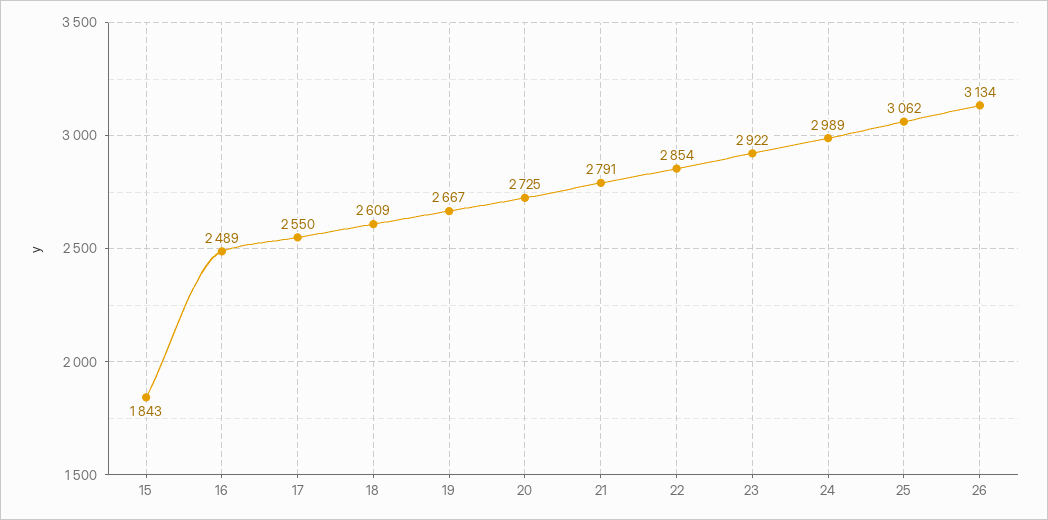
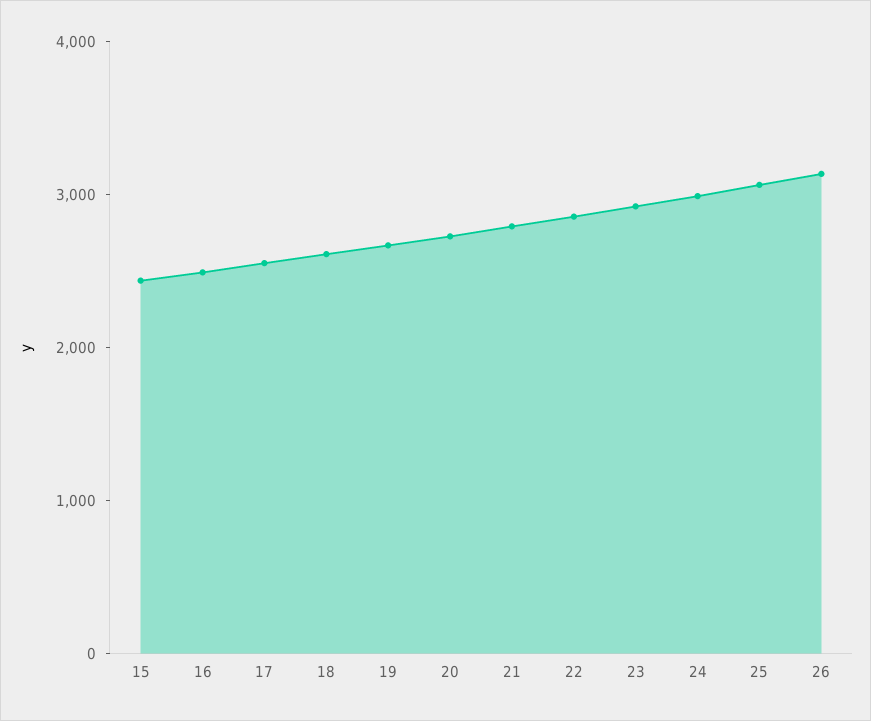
  {
-   "15": 1843,
+   "15": 2400,
    "16": 2489,
    "17": 2550,
    "18": 2609,
    "19": 2667,
    "20": 2725,
    "21": 2791,
    "22": 2854,
    "23": 2922,
    "24": 2989,
    "25": 3062,
    "26": 3134
  }

